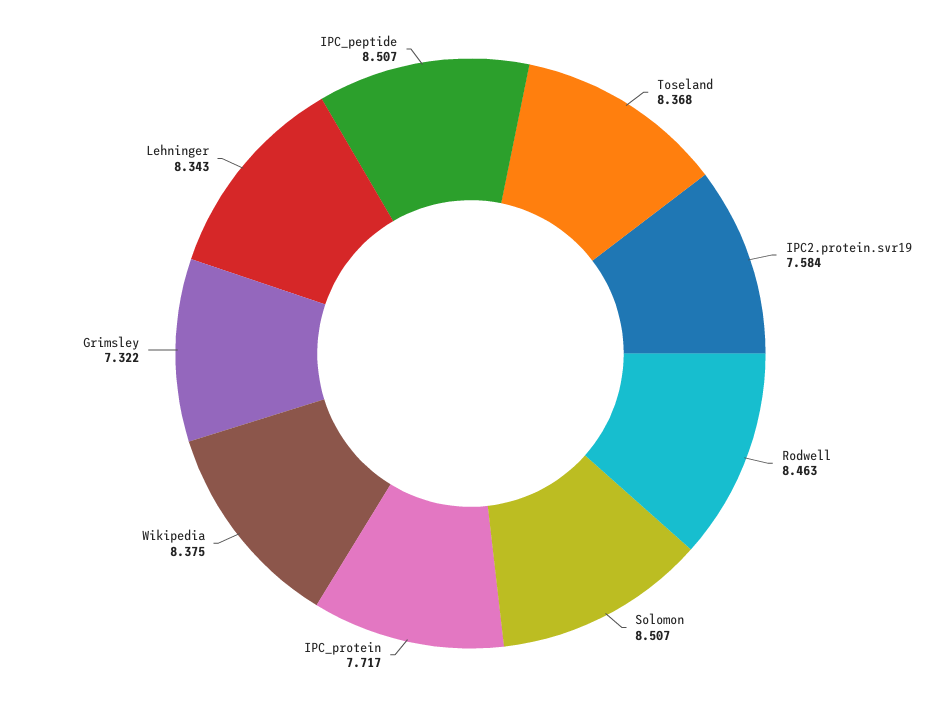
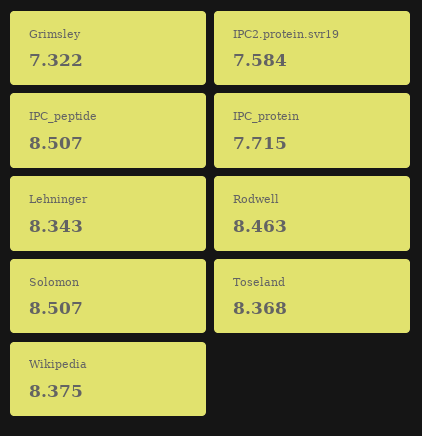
  {
    "Toseland": 8.368,
    "IPC2.protein.svr19": 7.584,
    "Rodwell": 8.463,
    "Solomon": 8.507,
-   "IPC_protein": 7.717,
+   "IPC_protein": 7.715,
    "Wikipedia": 8.375,
    "Grimsley": 7.322,
    "Lehninger": 8.343,
    "IPC_peptide": 8.507
  }

